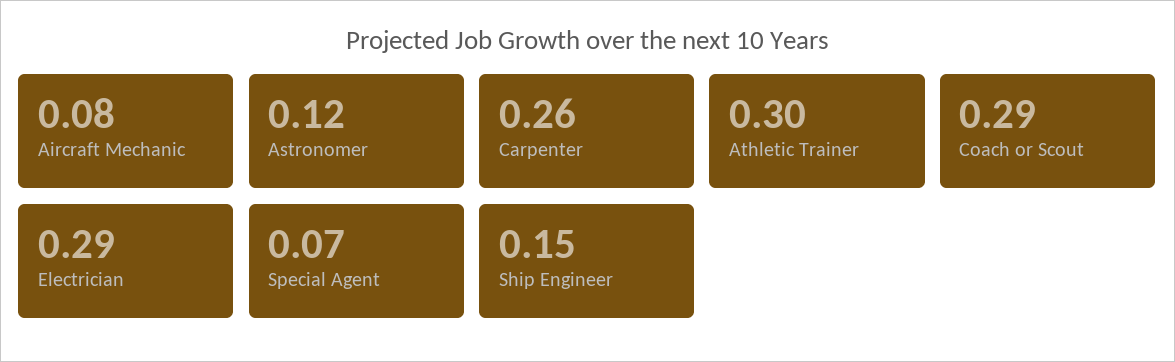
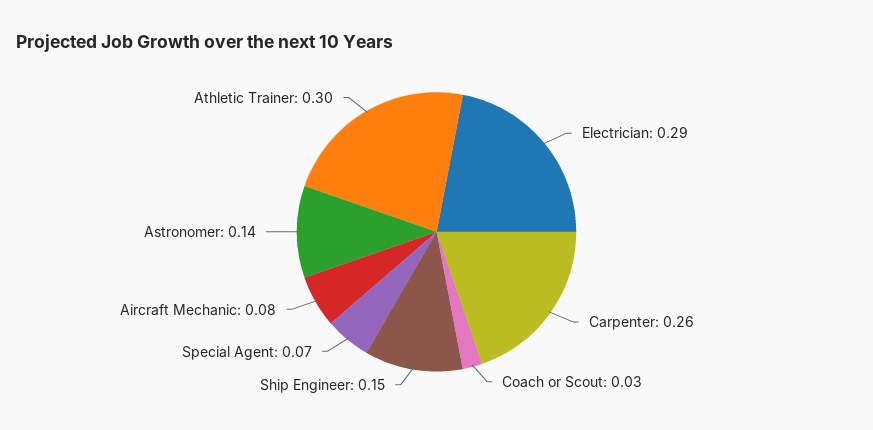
  {
    "Aircraft Mechanic": 0.08,
-   "Astronomer": 0.12,
+   "Astronomer": 0.14,
    "Carpenter": 0.26,
    "Athletic Trainer": 0.3,
-   "Coach or Scout": 0.29,
+   "Coach or Scout": 0.03,
    "Electrician": 0.29,
    "Special Agent": 0.07,
    "Ship Engineer": 0.15
  }

